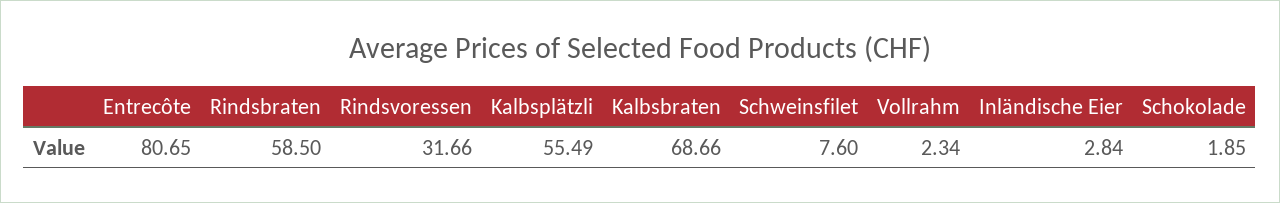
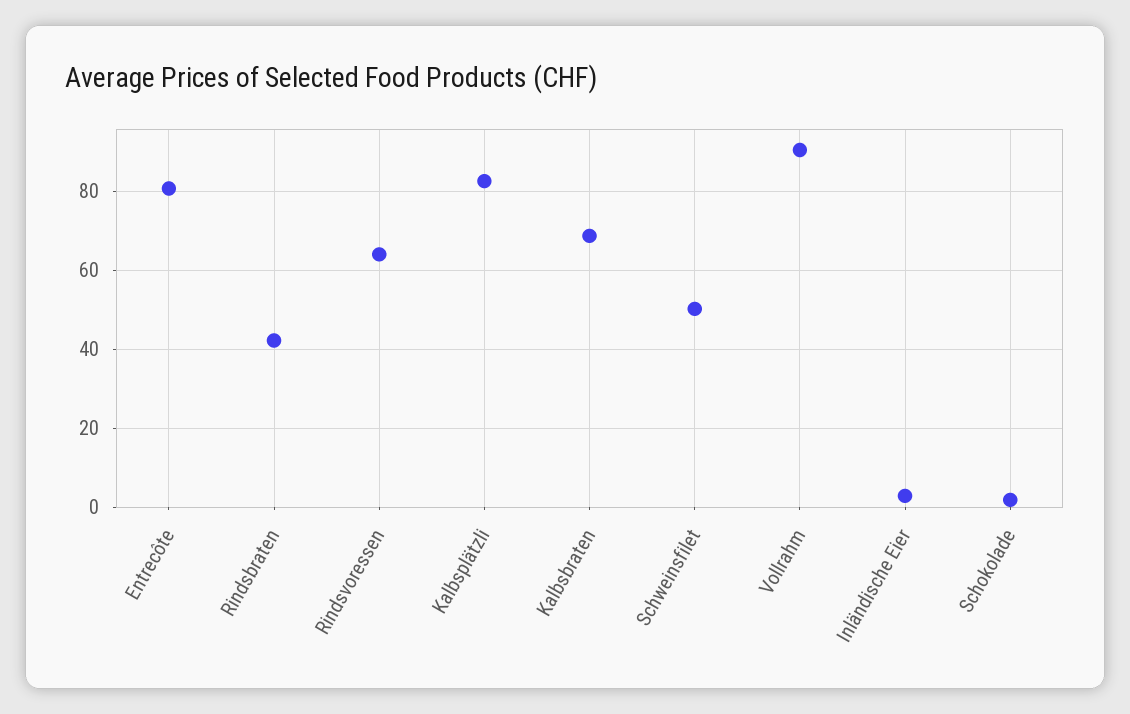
  {
    "Entrecôte": 80.65,
-   "Rindsbraten": 58.5,
+   "Rindsbraten": 42,
-   "Rindsvoressen": 31.66,
+   "Rindsvoressen": 64,
-   "Kalbsplätzli": 55.49,
+   "Kalbsplätzli": 82,
    "Kalbsbraten": 68.66,
-   "Schweinsfilet": 7.6,
+   "Schweinsfilet": 50,
-   "Vollrahm": 2.34,
+   "Vollrahm": 90,
    "Inländische Eier": 2.84,
    "Schokolade": 1.85
  }

